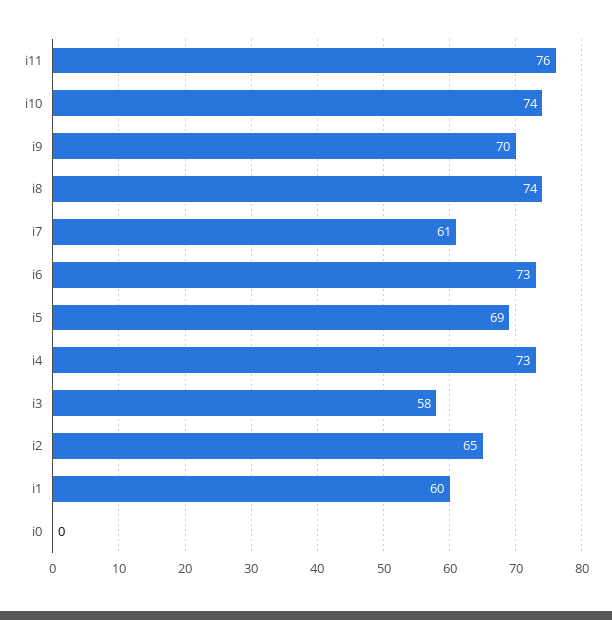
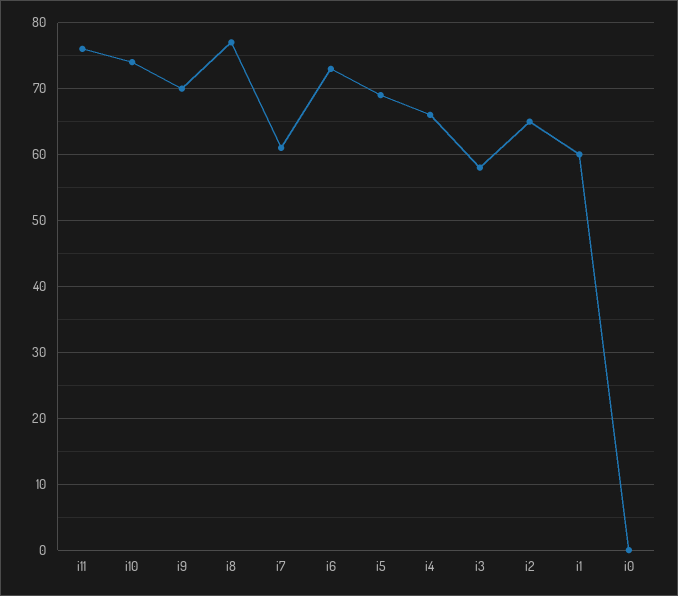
  {
    "i11": 76,
    "i10": 74,
    "i9": 70,
-   "i8": 74,
+   "i8": 77,
    "i7": 61,
    "i6": 73,
    "i5": 69,
-   "i4": 73,
+   "i4": 66,
    "i3": 58,
    "i2": 65,
    "i1": 60,
    "i0": 0
  }

